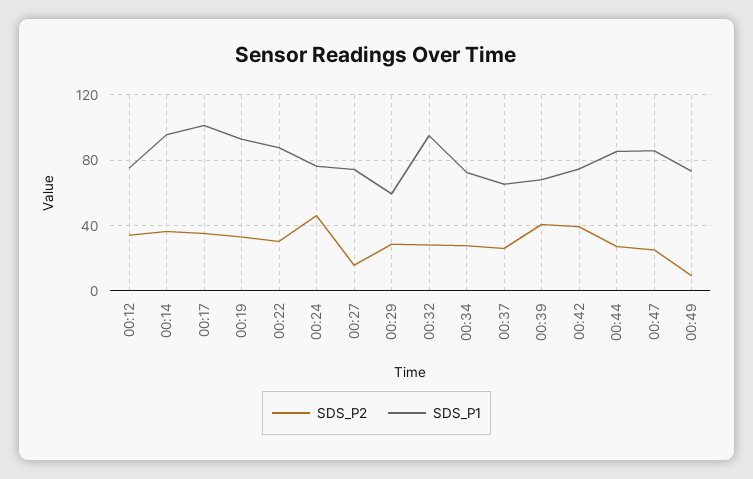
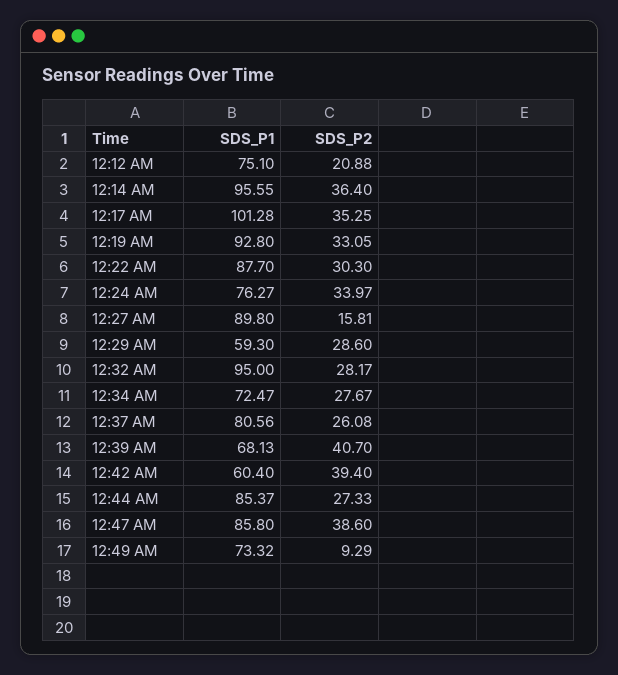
  {
    "SDS_P2": {
-     "00:12": 35,
+     "00:12": 20.88,
      "00:14": 36.4,
      "00:17": 35.25,
      "00:19": 33.05,
      "00:22": 30.3,
-     "00:24": 45,
+     "00:24": 33.97,
      "00:27": 15.81,
      "00:29": 28.6,
      "00:32": 28.17,
      "00:34": 27.67,
      "00:37": 26.08,
      "00:39": 40.7,
      "00:42": 39.4,
      "00:44": 27.33,
-     "00:47": 25,
+     "00:47": 38.6,
      "00:49": 9.29
    },
    "SDS_P1": {
      "00:12": 75.1,
      "00:14": 95.55,
      "00:17": 101.28,
      "00:19": 92.8,
      "00:22": 87.7,
      "00:24": 76.27,
-     "00:27": 75,
+     "00:27": 89.8,
      "00:29": 59.3,
      "00:32": 95,
      "00:34": 72.47,
-     "00:37": 65,
+     "00:37": 80.56,
      "00:39": 68.13,
-     "00:42": 75,
+     "00:42": 60.4,
      "00:44": 85.37,
      "00:47": 85.8,
      "00:49": 73.32
    }
  }

